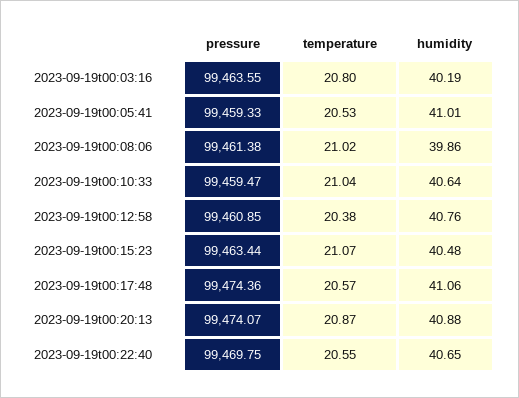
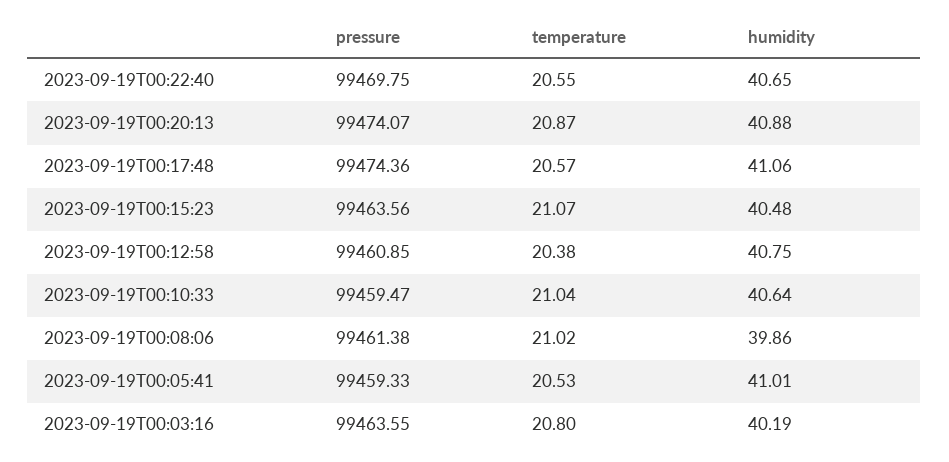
  {
    "pressure": {
      "2023-09-19t00:03:16": 99463.55,
      "2023-09-19t00:05:41": 99459.33,
      "2023-09-19t00:08:06": 99461.38,
      "2023-09-19t00:10:33": 99459.47,
      "2023-09-19t00:12:58": 99460.85,
-     "2023-09-19t00:15:23": 99463.44,
+     "2023-09-19t00:15:23": 99463.56,
      "2023-09-19t00:17:48": 99474.36,
      "2023-09-19t00:20:13": 99474.07,
      "2023-09-19t00:22:40": 99469.75
    },
    "temperature": {
      "2023-09-19t00:03:16": 20.8,
      "2023-09-19t00:05:41": 20.53,
      "2023-09-19t00:08:06": 21.02,
      "2023-09-19t00:10:33": 21.04,
      "2023-09-19t00:12:58": 20.38,
      "2023-09-19t00:15:23": 21.07,
      "2023-09-19t00:17:48": 20.57,
      "2023-09-19t00:20:13": 20.87,
      "2023-09-19t00:22:40": 20.55
    },
    "humidity": {
      "2023-09-19t00:03:16": 40.19,
      "2023-09-19t00:05:41": 41.01,
      "2023-09-19t00:08:06": 39.86,
      "2023-09-19t00:10:33": 40.64,
-     "2023-09-19t00:12:58": 40.76,
+     "2023-09-19t00:12:58": 40.75,
      "2023-09-19t00:15:23": 40.48,
      "2023-09-19t00:17:48": 41.06,
      "2023-09-19t00:20:13": 40.88,
      "2023-09-19t00:22:40": 40.65
    }
  }

